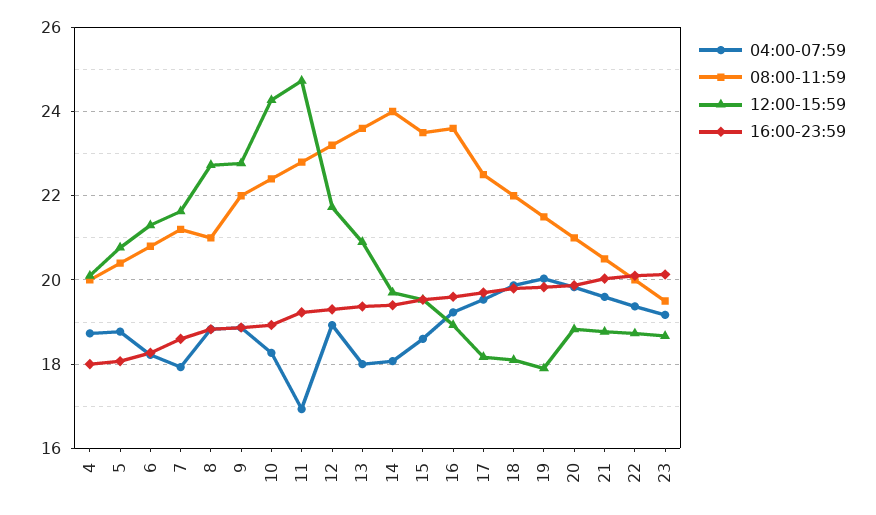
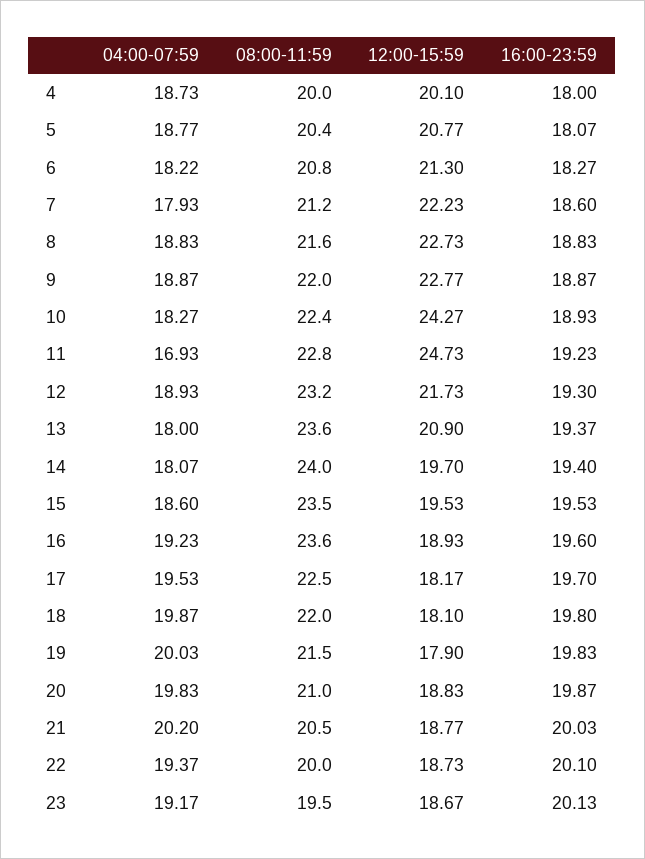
  {
    "04:00-07:59": {
      "4": 18.73,
      "5": 18.77,
      "6": 18.22,
      "7": 17.93,
      "8": 18.83,
      "9": 18.87,
      "10": 18.27,
      "11": 16.93,
      "12": 18.93,
      "13": 18,
      "14": 18.07,
      "15": 18.6,
      "16": 19.23,
      "17": 19.53,
      "18": 19.87,
      "19": 20.03,
      "20": 19.83,
-     "21": 19.6,
+     "21": 20.2,
      "22": 19.37,
      "23": 19.17
    },
    "08:00-11:59": {
      "4": 20,
      "5": 20.4,
      "6": 20.8,
      "7": 21.2,
-     "8": 21,
+     "8": 21.6,
      "9": 22,
      "10": 22.4,
      "11": 22.8,
      "12": 23.2,
      "13": 23.6,
      "14": 24,
      "15": 23.5,
      "16": 23.6,
      "17": 22.5,
      "18": 22,
      "19": 21.5,
      "20": 21,
      "21": 20.5,
      "22": 20,
      "23": 19.5
    },
    "12:00-15:59": {
      "4": 20.1,
      "5": 20.77,
      "6": 21.3,
-     "7": 21.6,
+     "7": 22.23,
      "8": 22.73,
      "9": 22.77,
      "10": 24.27,
      "11": 24.73,
      "12": 21.73,
      "13": 20.9,
      "14": 19.7,
      "15": 19.53,
      "16": 18.93,
      "17": 18.17,
      "18": 18.1,
      "19": 17.9,
      "20": 18.83,
      "21": 18.77,
      "22": 18.73,
      "23": 18.67
    },
    "16:00-23:59": {
      "4": 18,
      "5": 18.07,
      "6": 18.27,
      "7": 18.6,
      "8": 18.83,
      "9": 18.87,
      "10": 18.93,
      "11": 19.23,
      "12": 19.3,
      "13": 19.37,
      "14": 19.4,
      "15": 19.53,
      "16": 19.6,
      "17": 19.7,
      "18": 19.8,
      "19": 19.83,
      "20": 19.87,
      "21": 20.03,
      "22": 20.1,
      "23": 20.13
    }
  }

